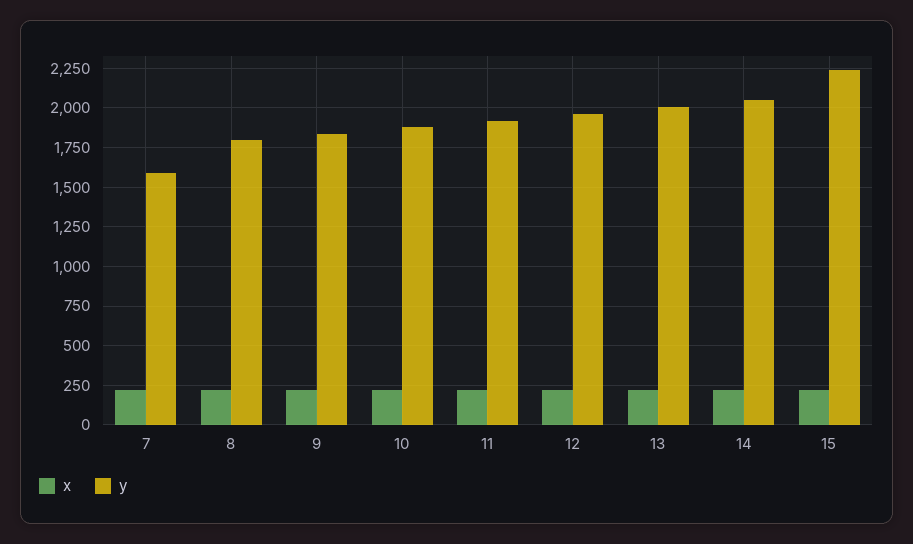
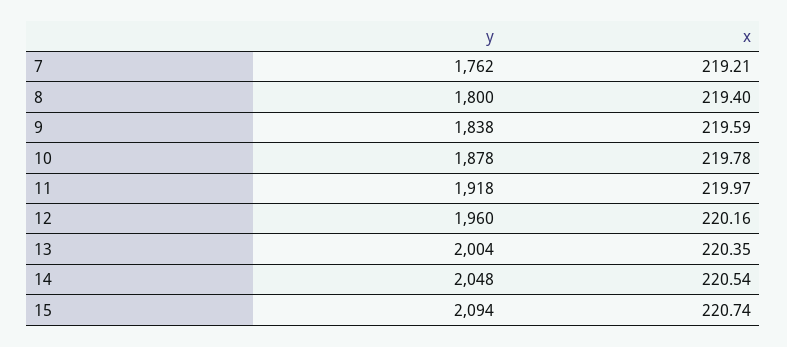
  {
    "x": {
      "7": 219.21,
      "8": 219.4,
      "9": 219.59,
      "10": 219.78,
      "11": 219.97,
      "12": 220.16,
      "13": 220.35,
      "14": 220.54,
      "15": 220.74
    },
    "y": {
-     "7": 1600,
+     "7": 1762,
      "8": 1800,
      "9": 1838,
      "10": 1878,
      "11": 1918,
      "12": 1960,
      "13": 2004,
      "14": 2048,
-     "15": 2250
+     "15": 2094
    }
  }

